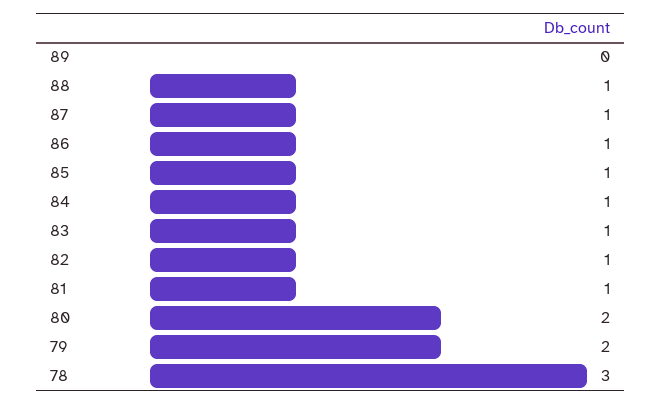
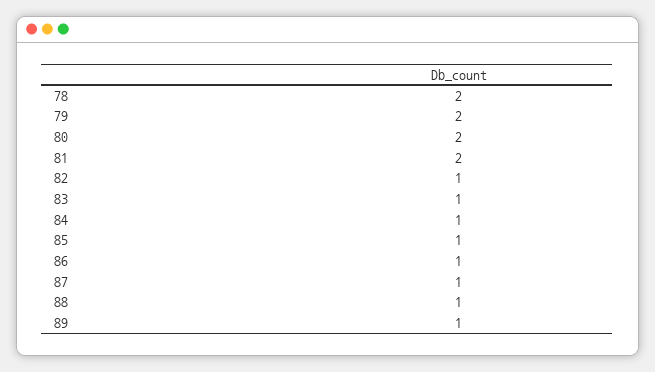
  {
-   "89": 0,
+   "89": 1,
    "88": 1,
    "87": 1,
    "86": 1,
    "85": 1,
    "84": 1,
    "83": 1,
    "82": 1,
-   "81": 1,
+   "81": 2,
    "80": 2,
    "79": 2,
-   "78": 3
+   "78": 2
  }

